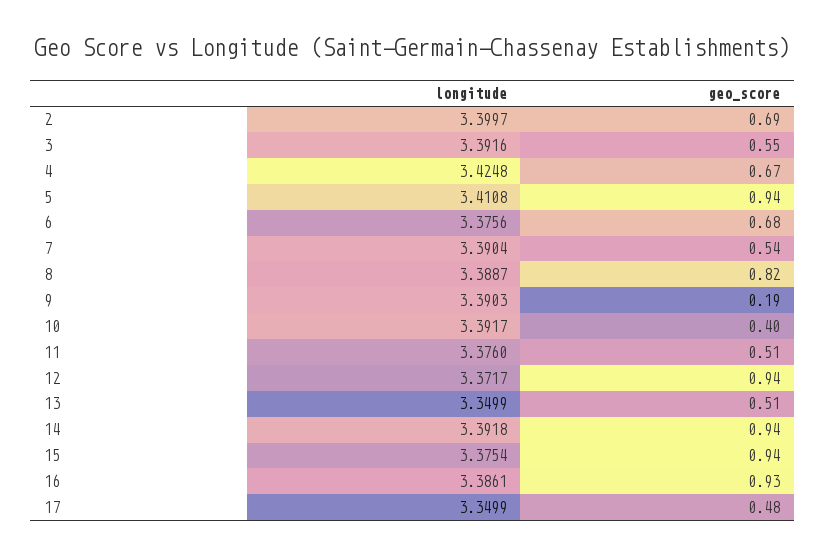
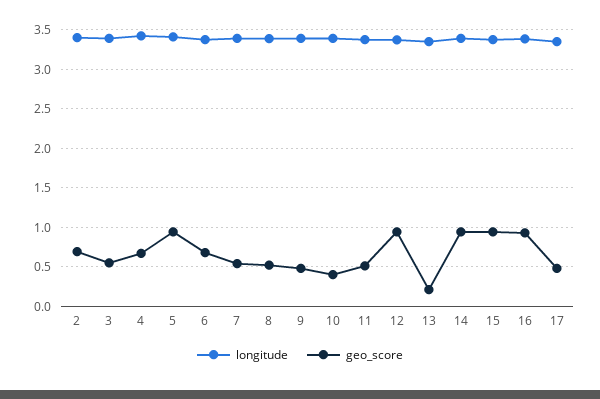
  {
    "longitude": {
      "2": 3.3997,
      "3": 3.3916,
      "4": 3.4248,
      "5": 3.4108,
      "6": 3.3756,
      "7": 3.3904,
      "8": 3.3887,
      "9": 3.3903,
      "10": 3.3917,
      "11": 3.376,
      "12": 3.3717,
      "13": 3.3499,
      "14": 3.3918,
      "15": 3.3754,
      "16": 3.3861,
      "17": 3.3499
    },
    "geo_score": {
      "2": 0.69,
      "3": 0.55,
      "4": 0.67,
      "5": 0.94,
      "6": 0.68,
      "7": 0.54,
-     "8": 0.82,
+     "8": 0.5,
-     "9": 0.19,
+     "9": 0.5,
      "10": 0.4,
      "11": 0.51,
      "12": 0.94,
-     "13": 0.51,
+     "13": 0.2,
      "14": 0.94,
      "15": 0.94,
      "16": 0.93,
      "17": 0.48
    }
  }

